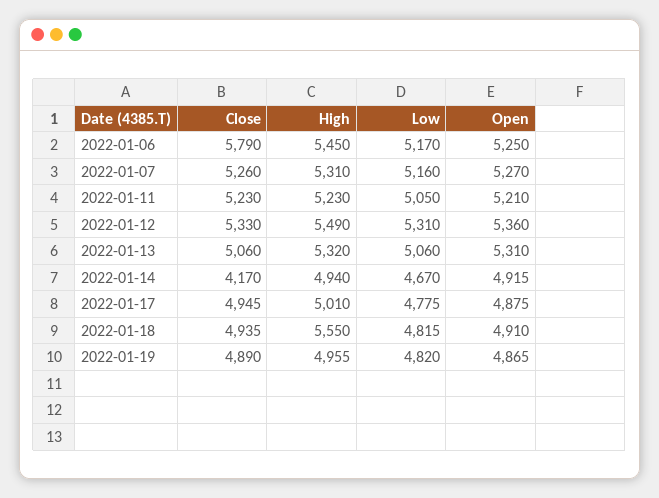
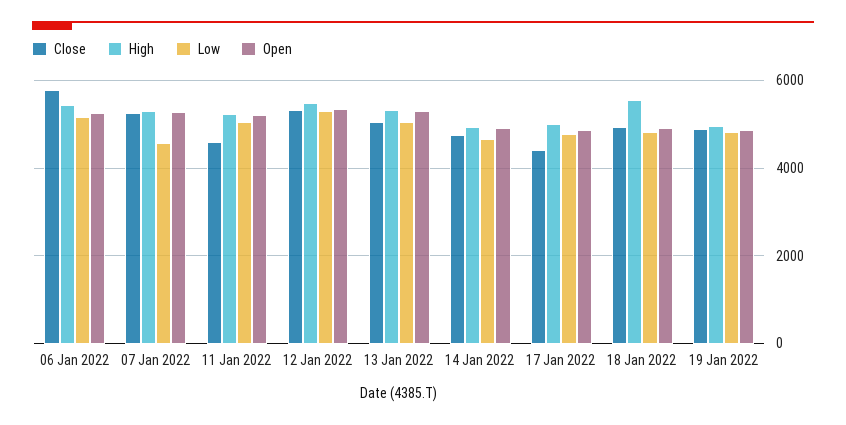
  {
    "Close": {
      "2022-01-06": 5790,
      "2022-01-07": 5260,
-     "2022-01-11": 5230,
+     "2022-01-11": 4600,
      "2022-01-12": 5330,
      "2022-01-13": 5060,
-     "2022-01-14": 4170,
+     "2022-01-14": 4800,
-     "2022-01-17": 4945,
+     "2022-01-17": 4400,
      "2022-01-18": 4935,
      "2022-01-19": 4890
    },
    "High": {
      "2022-01-06": 5450,
      "2022-01-07": 5310,
      "2022-01-11": 5230,
      "2022-01-12": 5490,
      "2022-01-13": 5320,
      "2022-01-14": 4940,
      "2022-01-17": 5010,
      "2022-01-18": 5550,
      "2022-01-19": 4955
    },
    "Low": {
      "2022-01-06": 5170,
-     "2022-01-07": 5160,
+     "2022-01-07": 4600,
      "2022-01-11": 5050,
      "2022-01-12": 5310,
      "2022-01-13": 5060,
      "2022-01-14": 4670,
      "2022-01-17": 4775,
      "2022-01-18": 4815,
      "2022-01-19": 4820
    },
    "Open": {
      "2022-01-06": 5250,
      "2022-01-07": 5270,
      "2022-01-11": 5210,
      "2022-01-12": 5360,
      "2022-01-13": 5310,
      "2022-01-14": 4915,
      "2022-01-17": 4875,
      "2022-01-18": 4910,
      "2022-01-19": 4865
    }
  }

